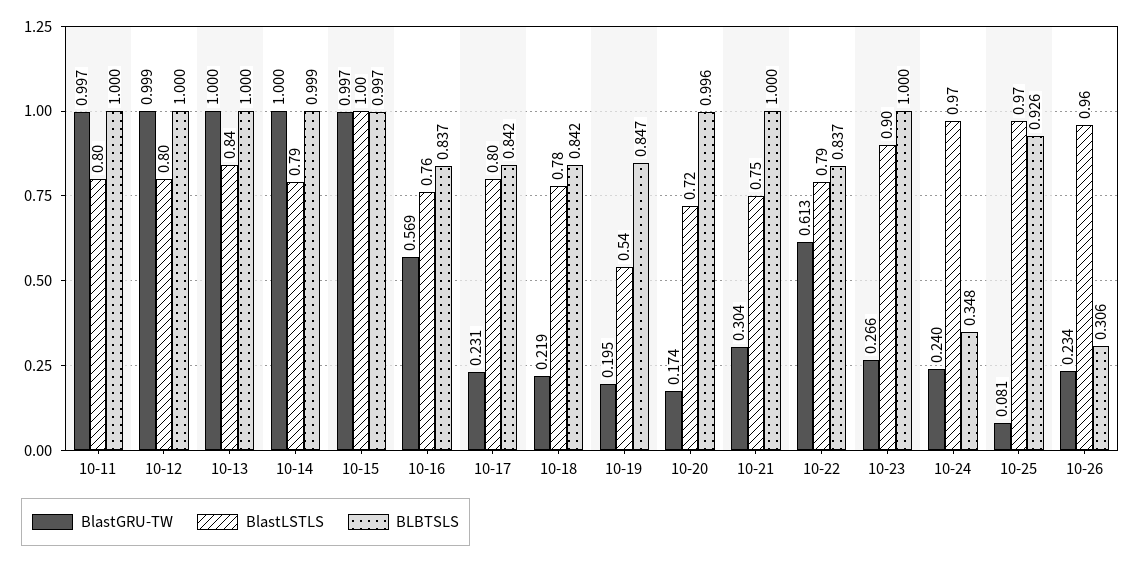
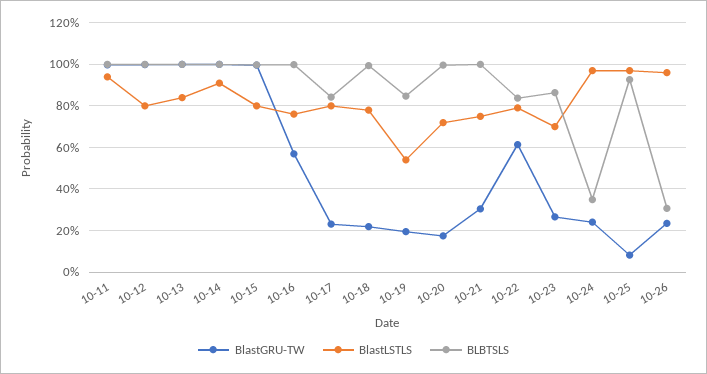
  {
    "BlastGRU-TW": {
      "10-11": 0.997,
      "10-12": 0.999,
      "10-13": 1,
      "10-14": 1,
      "10-15": 0.997,
      "10-16": 0.569,
      "10-17": 0.231,
      "10-18": 0.219,
      "10-19": 0.195,
      "10-20": 0.174,
      "10-21": 0.304,
      "10-22": 0.613,
      "10-23": 0.266,
      "10-24": 0.24,
      "10-25": 0.081,
      "10-26": 0.234
    },
    "BlastLSTLS": {
-     "10-11": 0.8,
+     "10-11": 0.95,
      "10-12": 0.8,
      "10-13": 0.84,
-     "10-14": 0.79,
+     "10-14": 0.9,
-     "10-15": 1,
+     "10-15": 0.8,
      "10-16": 0.76,
      "10-17": 0.8,
      "10-18": 0.78,
      "10-19": 0.54,
      "10-20": 0.72,
      "10-21": 0.75,
      "10-22": 0.79,
-     "10-23": 0.9,
+     "10-23": 0.7,
      "10-24": 0.97,
      "10-25": 0.97,
      "10-26": 0.96
    },
    "BLBTSLS": {
      "10-11": 1,
      "10-12": 1,
      "10-13": 1,
      "10-14": 0.999,
      "10-15": 0.997,
-     "10-16": 0.837,
+     "10-16": 1,
      "10-17": 0.842,
-     "10-18": 0.842,
+     "10-18": 1,
      "10-19": 0.847,
      "10-20": 0.996,
      "10-21": 1,
      "10-22": 0.837,
-     "10-23": 1,
+     "10-23": 0.85,
      "10-24": 0.348,
      "10-25": 0.926,
      "10-26": 0.306
    }
  }

